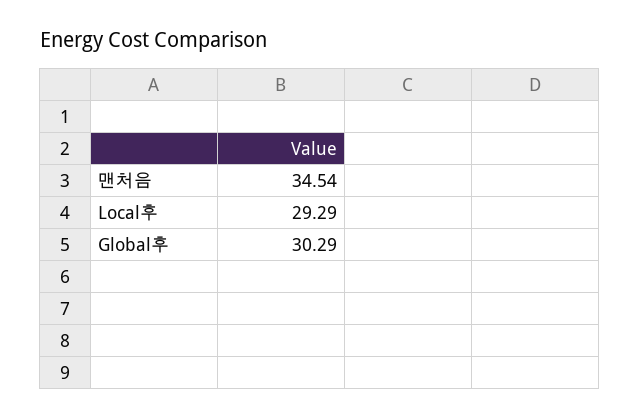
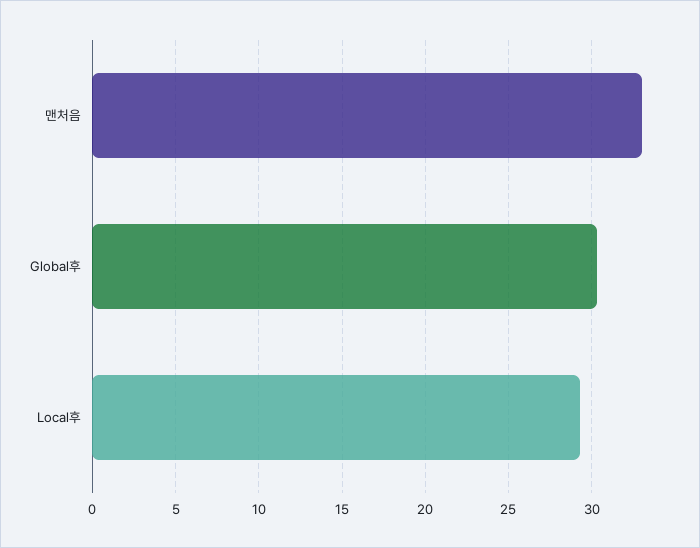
  {
-   "맨처음": 34.54,
+   "맨처음": 33,
    "Local후": 29.29,
    "Global후": 30.29
  }

